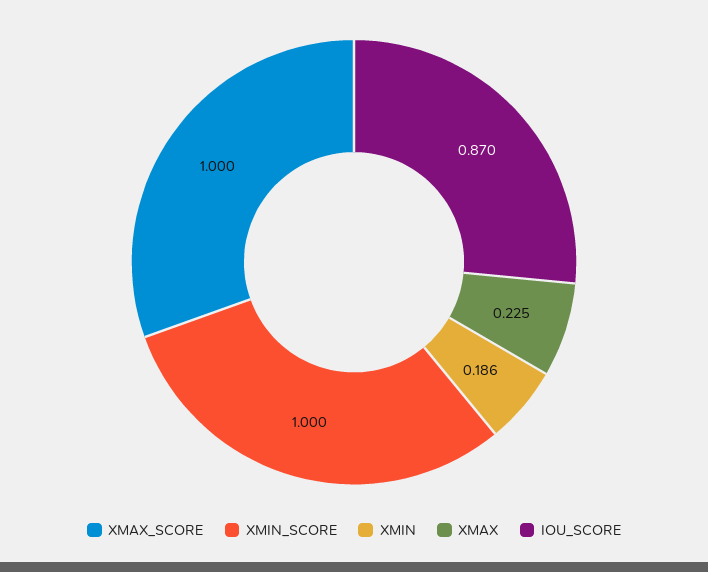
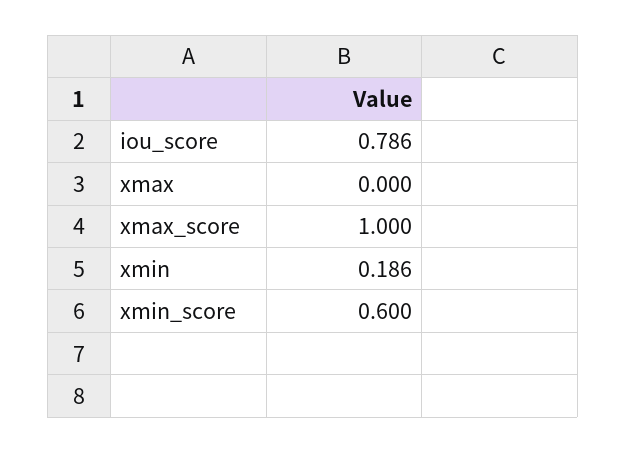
  {
    "XMAX_SCORE": 1,
-   "XMIN_SCORE": 1,
+   "XMIN_SCORE": 0.6,
    "XMIN": 0.186,
-   "XMAX": 0.225,
+   "XMAX": 0,
-   "IOU_SCORE": 0.87
+   "IOU_SCORE": 0.786
  }

